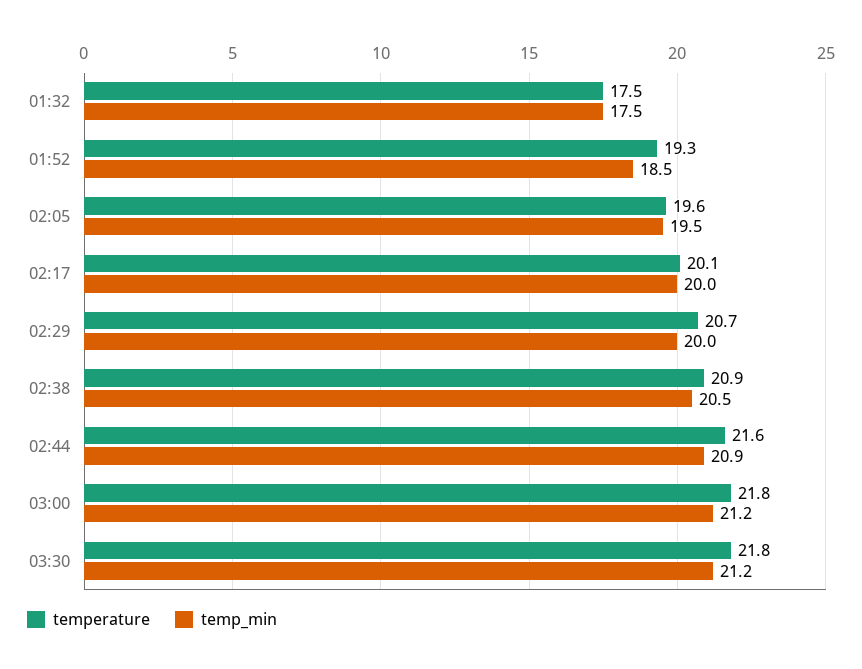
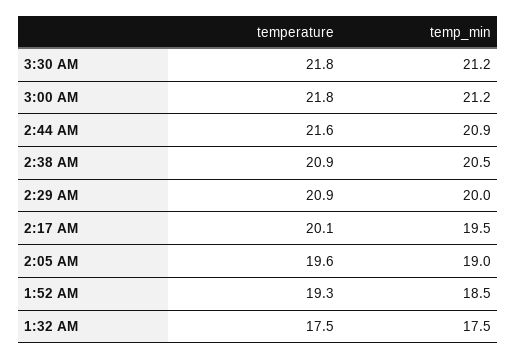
  {
    "temperature": {
      "01:32": 17.5,
      "01:52": 19.3,
      "02:05": 19.6,
      "02:17": 20.1,
-     "02:29": 20.7,
+     "02:29": 20.9,
      "02:38": 20.9,
      "02:44": 21.6,
      "03:00": 21.8,
      "03:30": 21.8
    },
    "temp_min": {
      "01:32": 17.5,
      "01:52": 18.5,
-     "02:05": 19.5,
+     "02:05": 19,
-     "02:17": 20,
+     "02:17": 19.5,
      "02:29": 20,
      "02:38": 20.5,
      "02:44": 20.9,
      "03:00": 21.2,
      "03:30": 21.2
    }
  }

